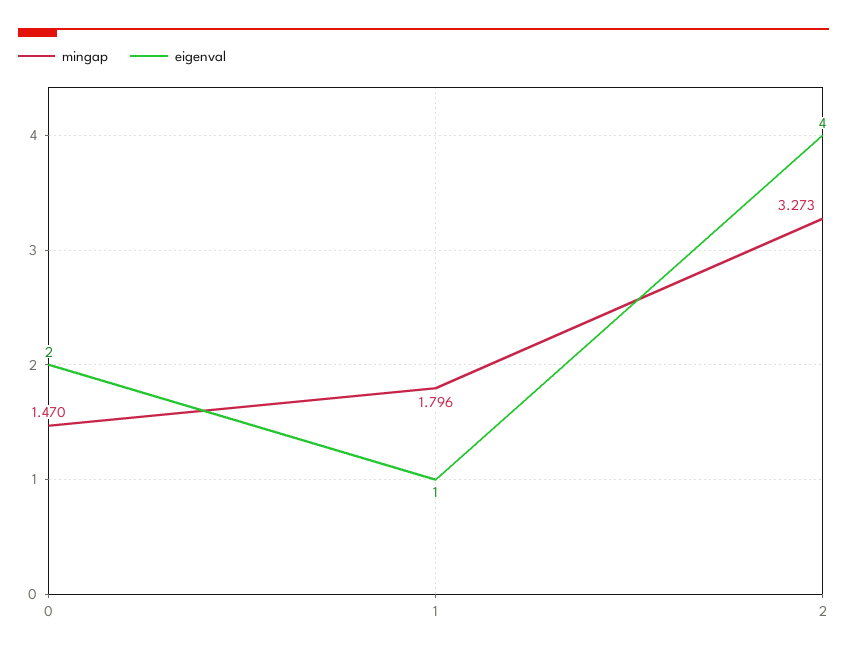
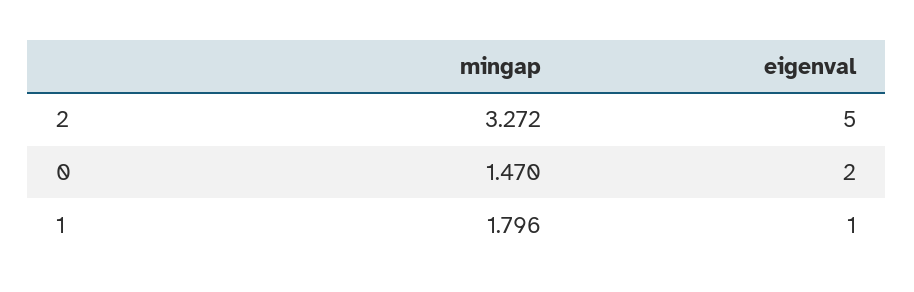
  {
    "mingap": {
      "0": 1.47,
      "1": 1.796,
-     "2": 3.273
+     "2": 3.272
    },
    "eigenval": {
      "0": 2,
      "1": 1,
-     "2": 4
+     "2": 5
    }
  }

